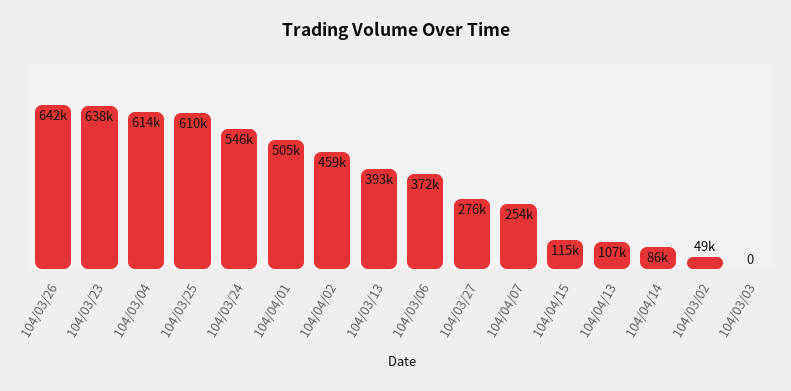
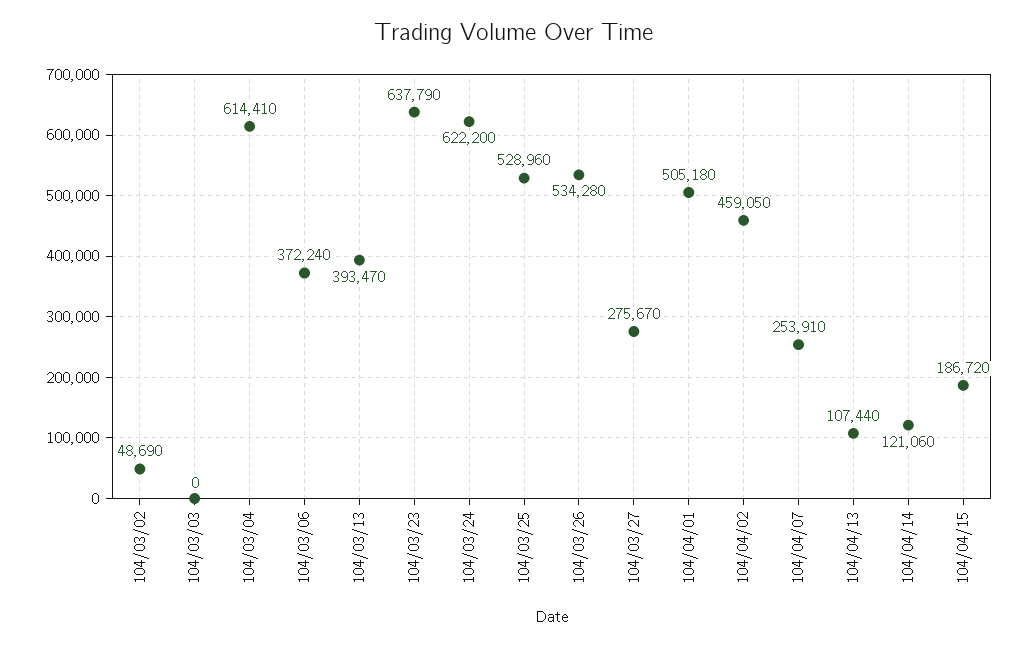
  {
-   "104/03/26": 642000,
+   "104/03/26": 534280,
    "104/03/23": 637790,
    "104/03/04": 614410,
-   "104/03/25": 610000,
+   "104/03/25": 528960,
-   "104/03/24": 546000,
+   "104/03/24": 622200,
    "104/04/01": 505180,
    "104/04/02": 459050,
    "104/03/13": 393470,
    "104/03/06": 372240,
    "104/03/27": 275670,
    "104/04/07": 253910,
-   "104/04/15": 115000,
+   "104/04/15": 186720,
    "104/04/13": 107440,
-   "104/04/14": 86000,
+   "104/04/14": 121060,
    "104/03/02": 48690,
    "104/03/03": 0
  }

